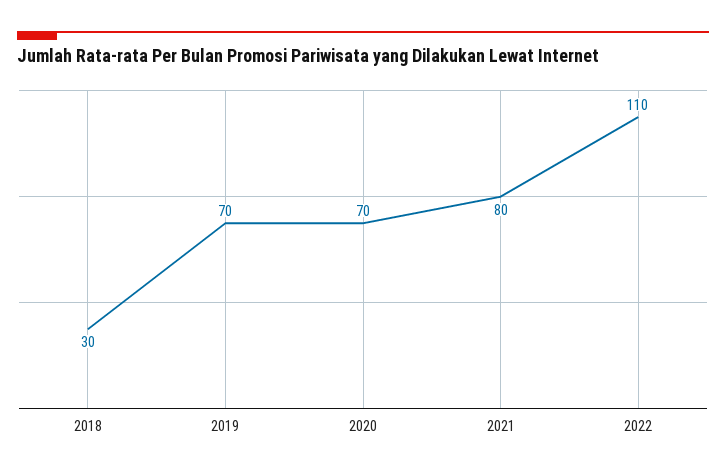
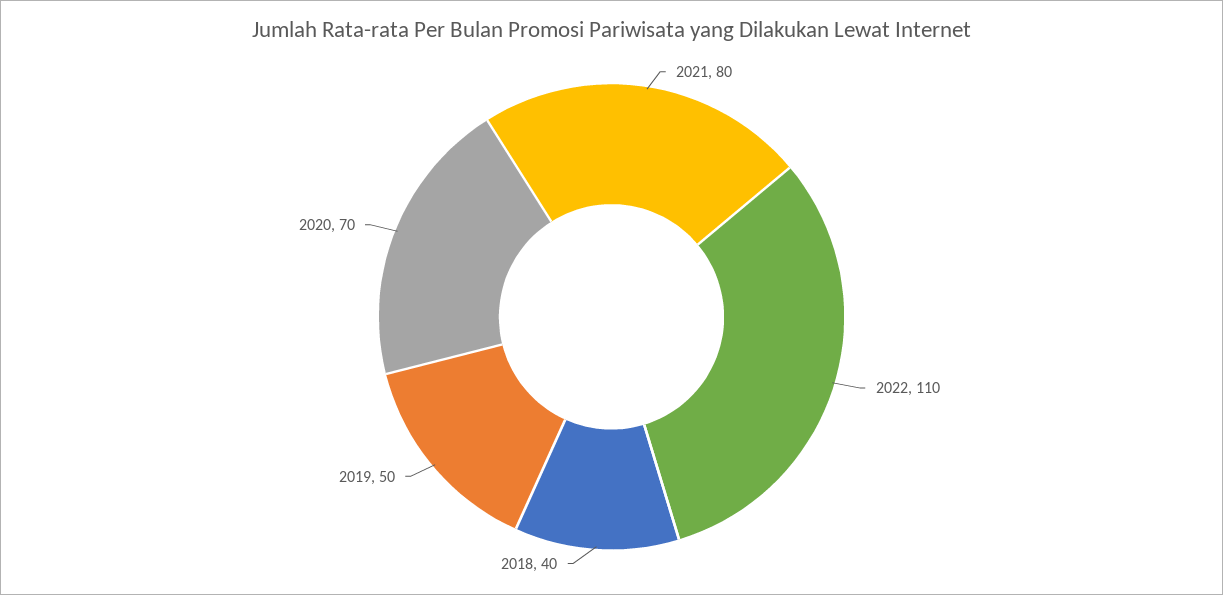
  {
-   "2018": 30,
+   "2018": 40,
-   "2019": 70,
+   "2019": 50,
    "2020": 70,
    "2021": 80,
    "2022": 110
  }

